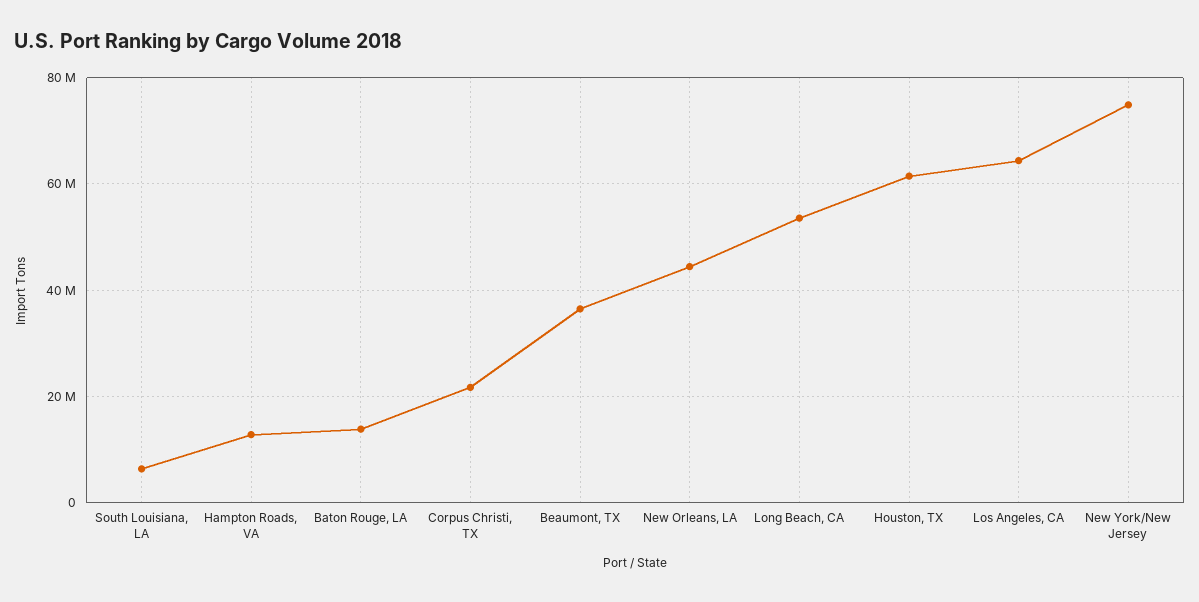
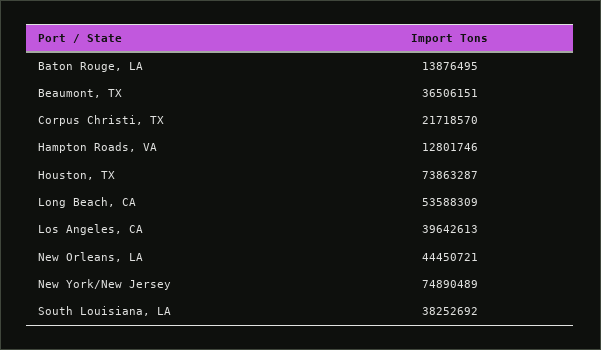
  {
-   "South Louisiana, LA": 6000000,
+   "South Louisiana, LA": 38252692,
    "Hampton Roads, VA": 12801746,
    "Baton Rouge, LA": 13876495,
    "Corpus Christi, TX": 21718570,
    "Beaumont, TX": 36506151,
    "New Orleans, LA": 44450721,
    "Long Beach, CA": 53588309,
-   "Houston, TX": 62000000,
+   "Houston, TX": 73863287,
-   "Los Angeles, CA": 64000000,
+   "Los Angeles, CA": 39642613,
    "New York/New Jersey": 74890489
  }

